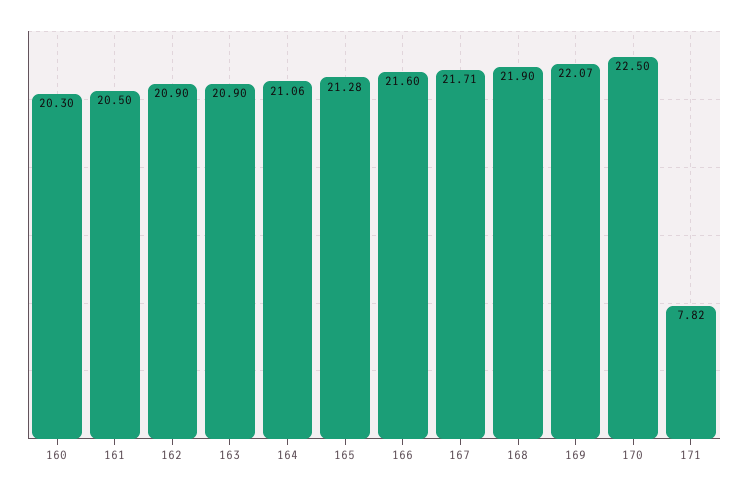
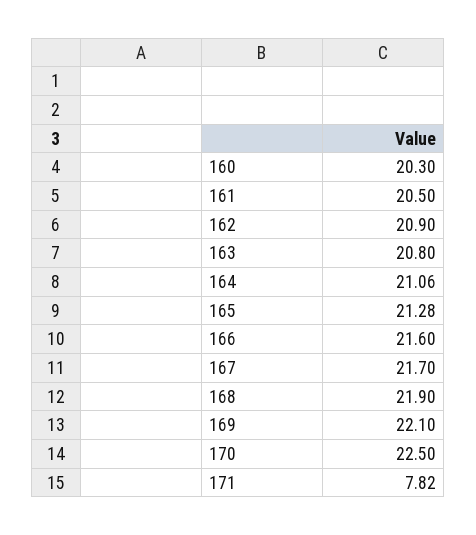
  {
    "160": 20.3,
    "161": 20.5,
    "162": 20.9,
-   "163": 20.9,
+   "163": 20.8,
    "164": 21.06,
    "165": 21.28,
    "166": 21.6,
-   "167": 21.71,
+   "167": 21.7,
    "168": 21.9,
-   "169": 22.07,
+   "169": 22.1,
    "170": 22.5,
    "171": 7.82
  }

